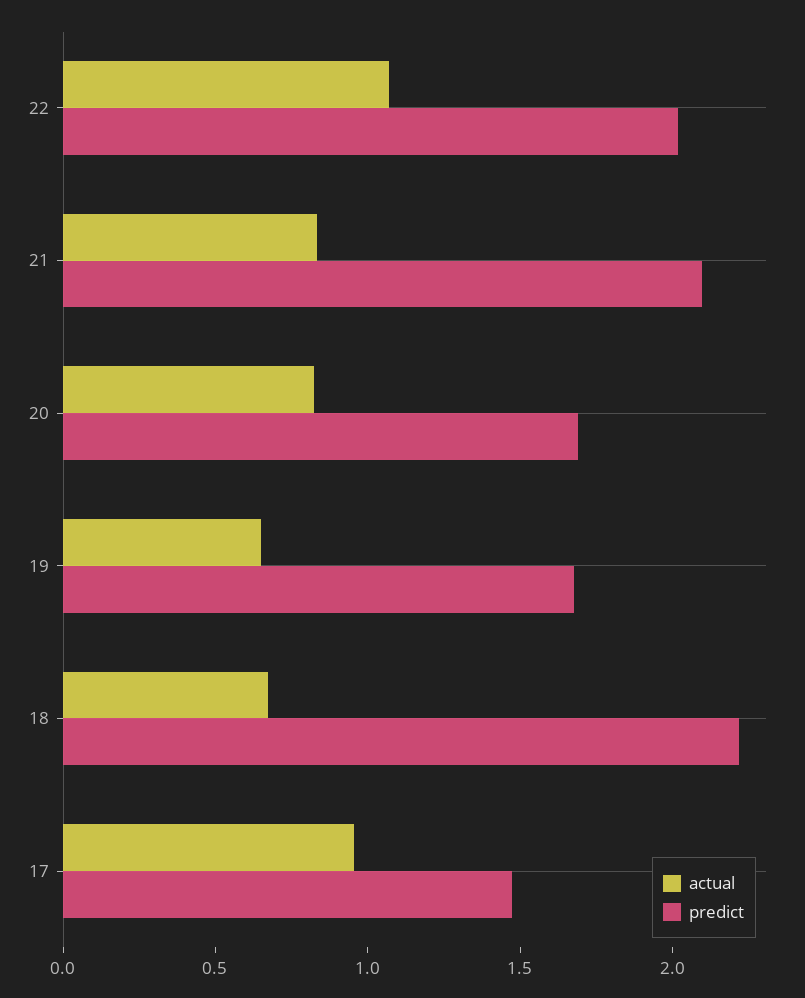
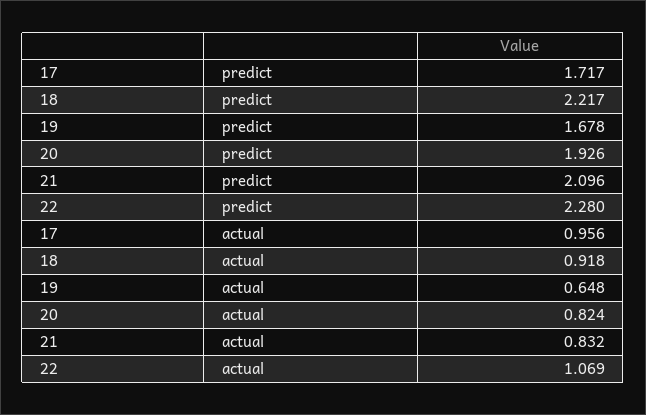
  {
    "actual": {
      "22": 1.069,
      "21": 0.832,
      "20": 0.824,
      "19": 0.648,
-     "18": 0.7,
+     "18": 0.918,
      "17": 0.956
    },
    "predict": {
-     "22": 2,
+     "22": 2.28,
      "21": 2.096,
-     "20": 1.7,
+     "20": 1.926,
      "19": 1.678,
      "18": 2.217,
-     "17": 1.5
+     "17": 1.717
    }
  }

